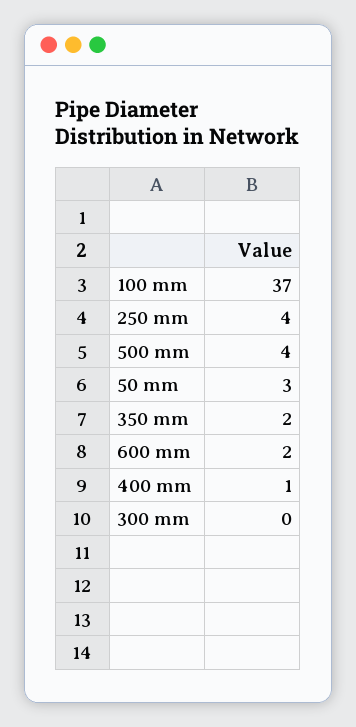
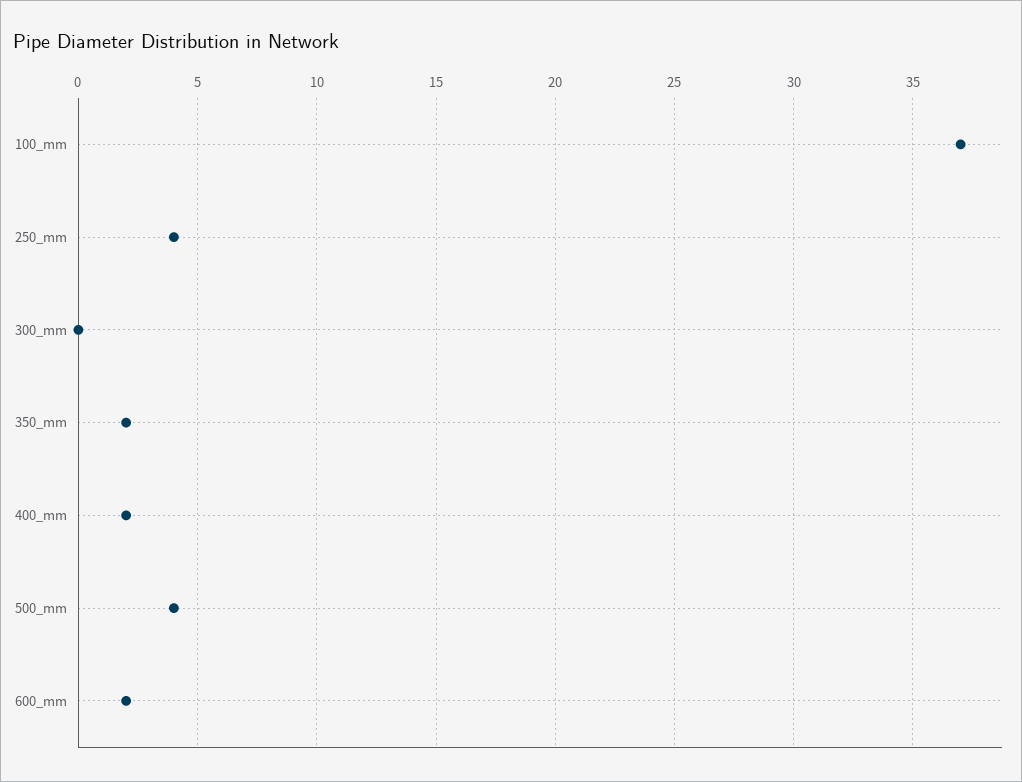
  {
    "100 mm": 37,
    "250 mm": 4,
    "500 mm": 4,
-   "50 mm": 3,
    "350 mm": 2,
    "600 mm": 2,
-   "400 mm": 1,
+   "400 mm": 2,
    "300 mm": 0
  }

